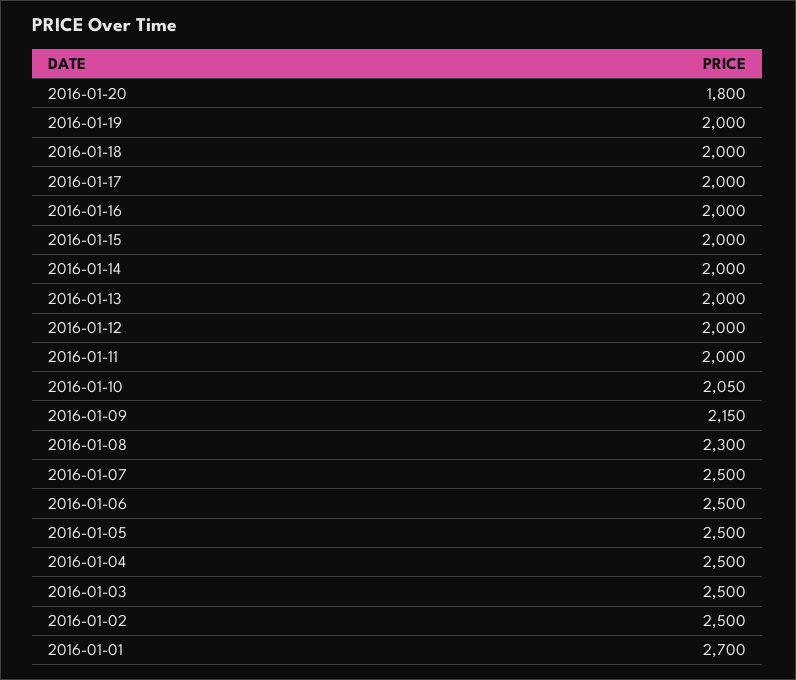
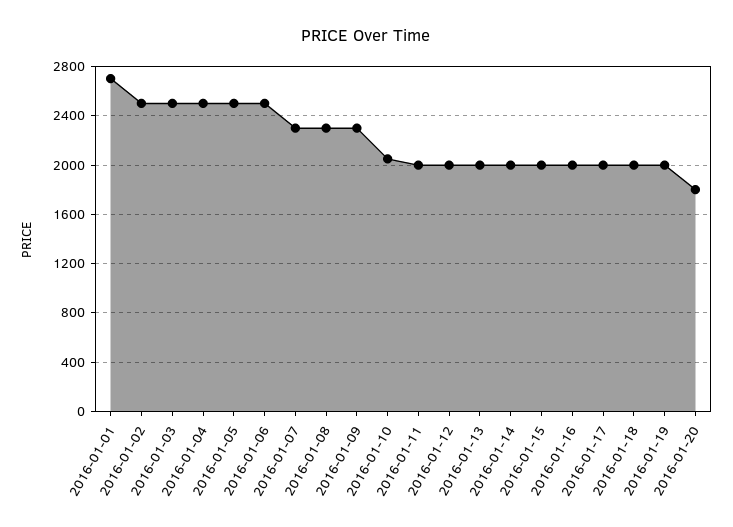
  {
    "2016-01-20": 1800,
    "2016-01-19": 2000,
    "2016-01-18": 2000,
    "2016-01-17": 2000,
    "2016-01-16": 2000,
    "2016-01-15": 2000,
    "2016-01-14": 2000,
    "2016-01-13": 2000,
    "2016-01-12": 2000,
    "2016-01-11": 2000,
    "2016-01-10": 2050,
-   "2016-01-09": 2150,
+   "2016-01-09": 2300,
    "2016-01-08": 2300,
-   "2016-01-07": 2500,
+   "2016-01-07": 2300,
    "2016-01-06": 2500,
    "2016-01-05": 2500,
    "2016-01-04": 2500,
    "2016-01-03": 2500,
    "2016-01-02": 2500,
    "2016-01-01": 2700
  }

